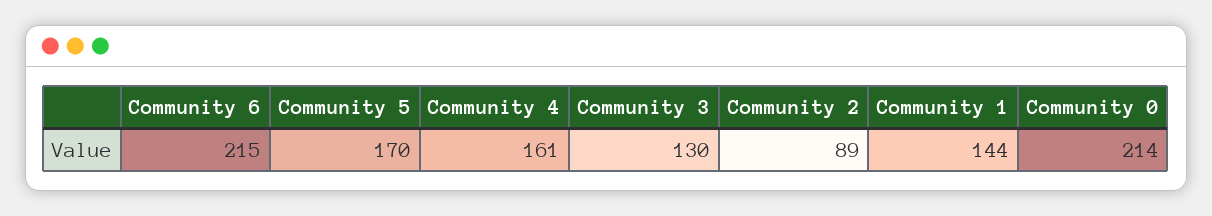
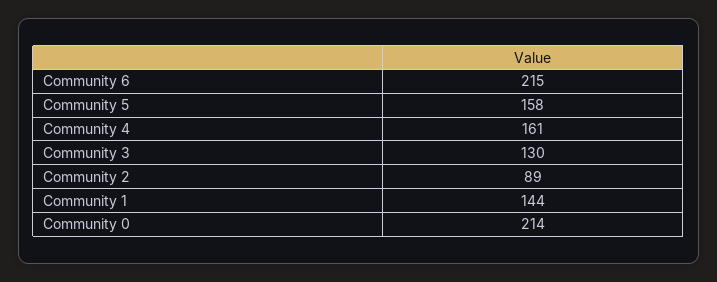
  {
    "Community 6": 215,
-   "Community 5": 170,
+   "Community 5": 158,
    "Community 4": 161,
    "Community 3": 130,
    "Community 2": 89,
    "Community 1": 144,
    "Community 0": 214
  }

